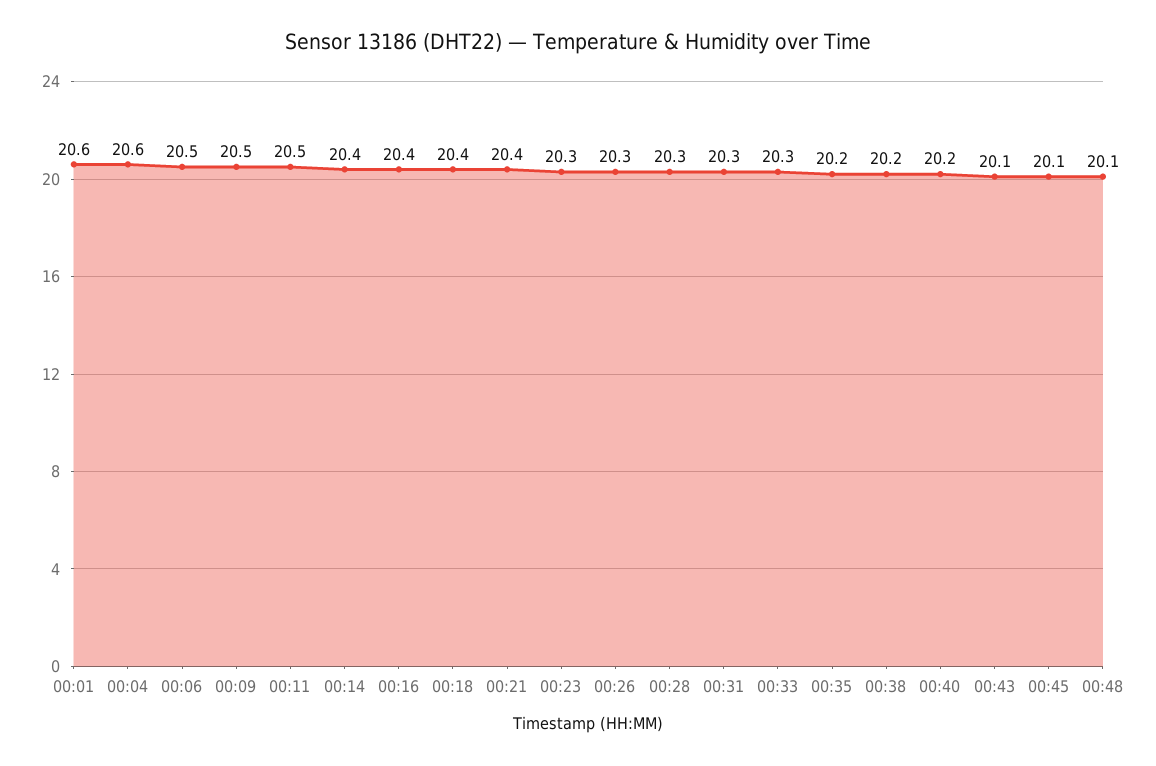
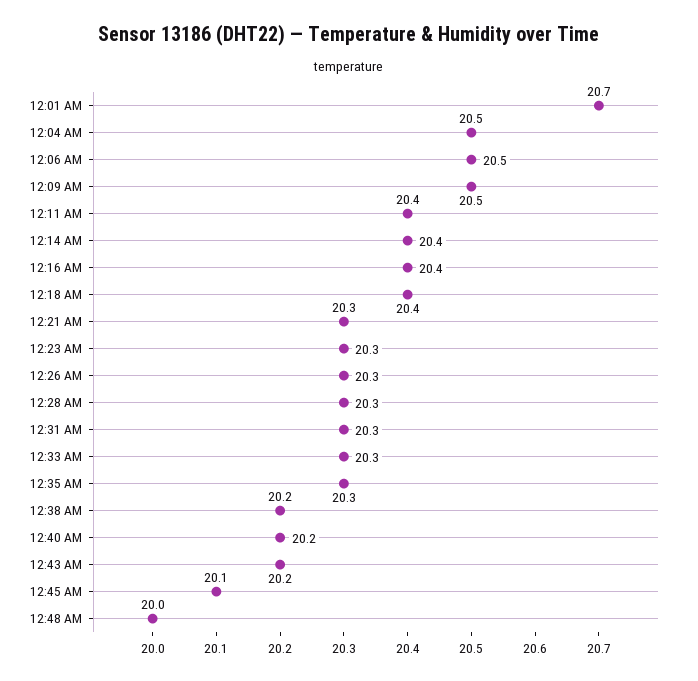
  {
-   "00:01": 20.6,
+   "00:01": 20.7,
-   "00:04": 20.6,
+   "00:04": 20.5,
    "00:06": 20.5,
    "00:09": 20.5,
-   "00:11": 20.5,
+   "00:11": 20.4,
    "00:14": 20.4,
    "00:16": 20.4,
    "00:18": 20.4,
-   "00:21": 20.4,
+   "00:21": 20.3,
    "00:23": 20.3,
    "00:26": 20.3,
    "00:28": 20.3,
    "00:31": 20.3,
    "00:33": 20.3,
-   "00:35": 20.2,
+   "00:35": 20.3,
    "00:38": 20.2,
    "00:40": 20.2,
-   "00:43": 20.1,
+   "00:43": 20.2,
    "00:45": 20.1,
-   "00:48": 20.1
+   "00:48": 20
  }

